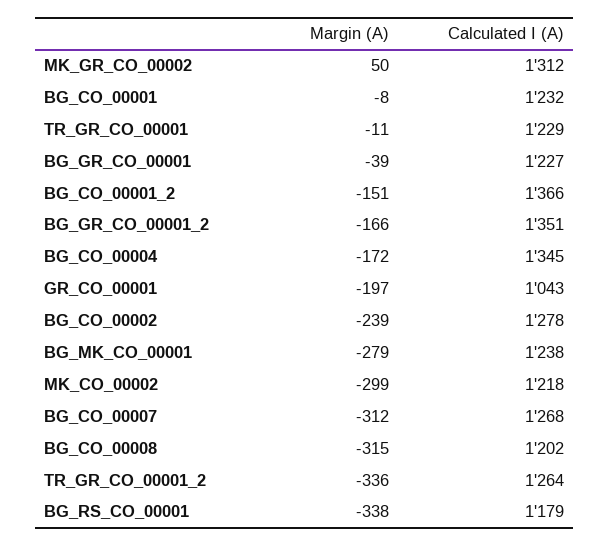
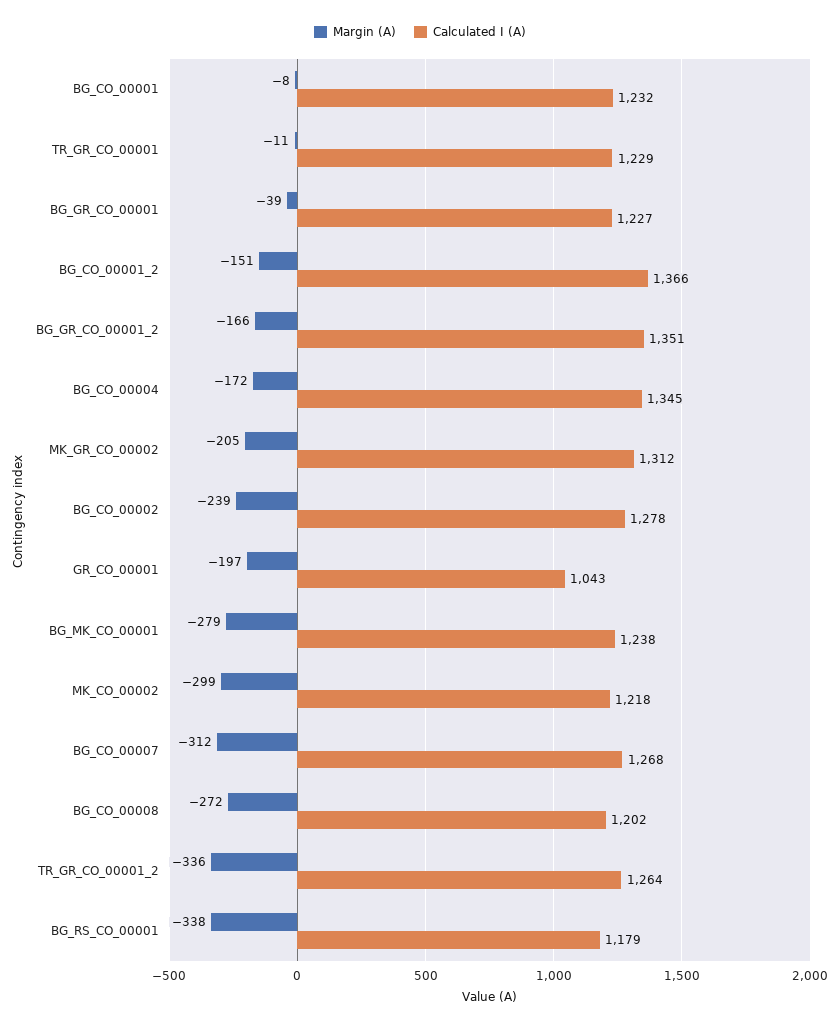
  {
    "Margin (A)": {
-     "MK_GR_CO_00002": 50,
+     "MK_GR_CO_00002": -205,
      "BG_CO_00001": -8,
      "TR_GR_CO_00001": -11,
      "BG_GR_CO_00001": -39,
      "BG_CO_00001_2": -151,
      "BG_GR_CO_00001_2": -166,
      "BG_CO_00004": -172,
      "GR_CO_00001": -197,
      "BG_CO_00002": -239,
      "BG_MK_CO_00001": -279,
      "MK_CO_00002": -299,
      "BG_CO_00007": -312,
-     "BG_CO_00008": -315,
+     "BG_CO_00008": -272,
      "TR_GR_CO_00001_2": -336,
      "BG_RS_CO_00001": -338
    },
    "Calculated I (A)": {
      "MK_GR_CO_00002": 1312,
      "BG_CO_00001": 1232,
      "TR_GR_CO_00001": 1229,
      "BG_GR_CO_00001": 1227,
      "BG_CO_00001_2": 1366,
      "BG_GR_CO_00001_2": 1351,
      "BG_CO_00004": 1345,
      "GR_CO_00001": 1043,
      "BG_CO_00002": 1278,
      "BG_MK_CO_00001": 1238,
      "MK_CO_00002": 1218,
      "BG_CO_00007": 1268,
      "BG_CO_00008": 1202,
      "TR_GR_CO_00001_2": 1264,
      "BG_RS_CO_00001": 1179
    }
  }

